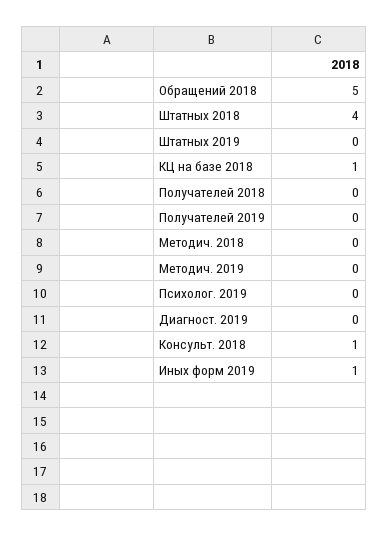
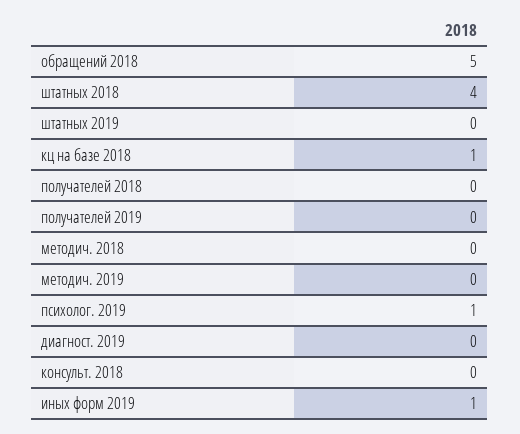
  {
    "Обращений 2018": 5,
    "Штатных 2018": 4,
    "Штатных 2019": 0,
    "КЦ на базе 2018": 1,
    "Получателей 2018": 0,
    "Получателей 2019": 0,
    "Методич. 2018": 0,
    "Методич. 2019": 0,
-   "Психолог. 2019": 0,
+   "Психолог. 2019": 1,
    "Диагност. 2019": 0,
-   "Консульт. 2018": 1,
+   "Консульт. 2018": 0,
    "Иных форм 2019": 1
  }

